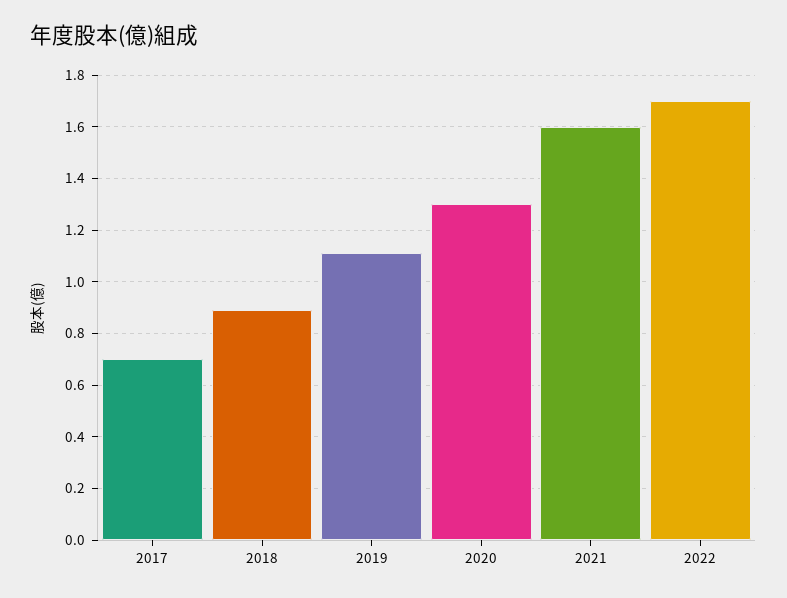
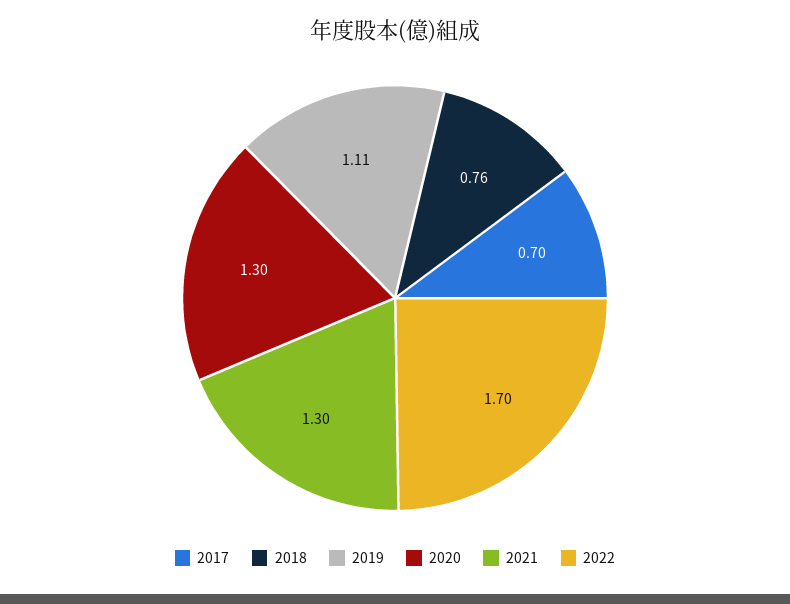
  {
    "2017": 0.7,
-   "2018": 0.9,
+   "2018": 0.76,
    "2019": 1.11,
    "2020": 1.3,
-   "2021": 1.6,
+   "2021": 1.3,
    "2022": 1.7
  }

